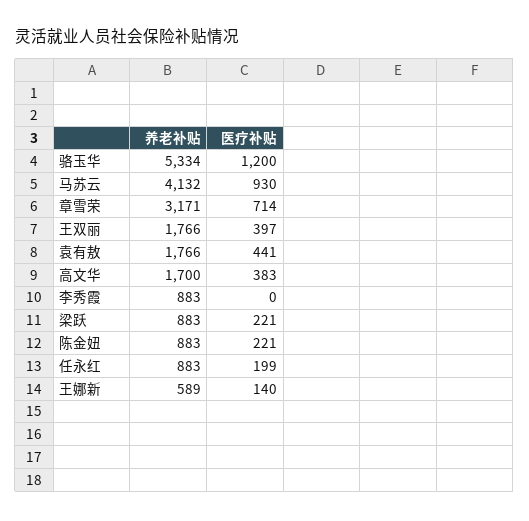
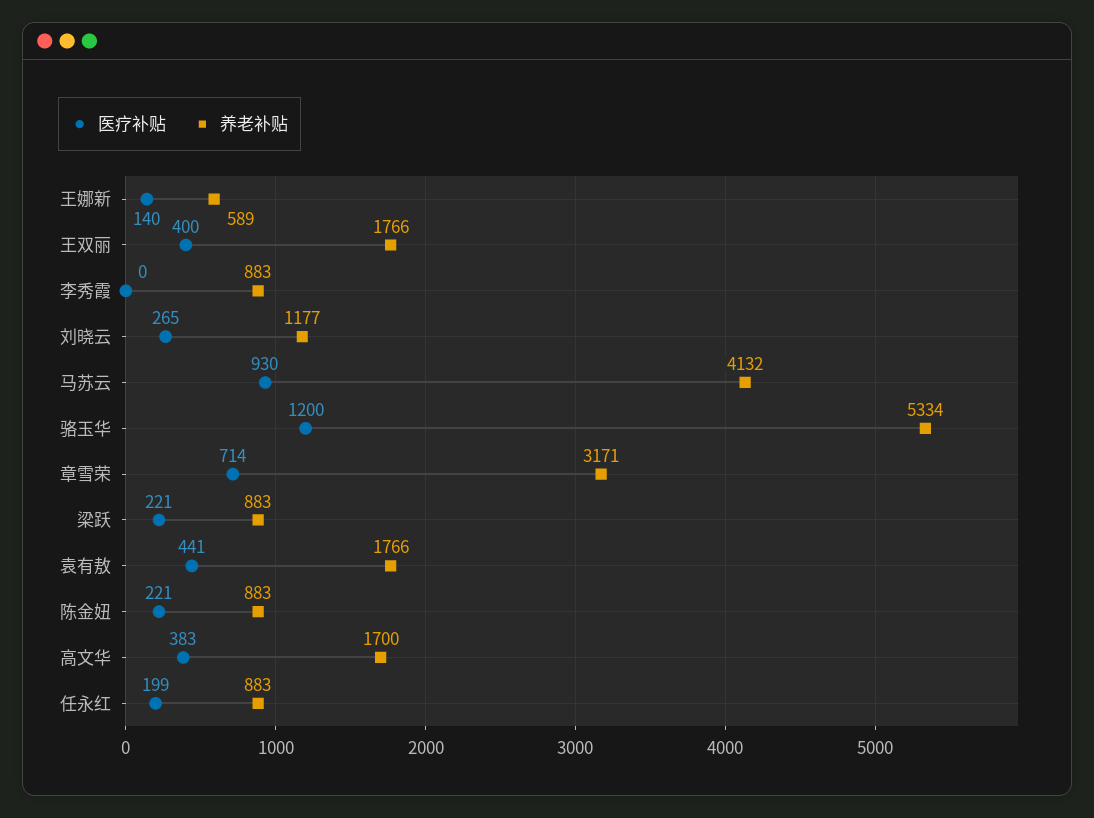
  {
    "养老补贴": {
      "骆玉华": 5334,
      "马苏云": 4132,
      "章雪荣": 3171,
      "王双丽": 1766,
      "袁有敖": 1766,
      "高文华": 1700,
      "李秀霞": 883,
      "梁跃": 883,
      "陈金妞": 883,
      "任永红": 883,
-     "王娜新": 589
+     "王娜新": 589,
+     "刘晓云": 1177
    },
    "医疗补贴": {
      "骆玉华": 1200,
      "马苏云": 930,
      "章雪荣": 714,
-     "王双丽": 397,
+     "王双丽": 400,
      "袁有敖": 441,
      "高文华": 383,
      "李秀霞": 0,
      "梁跃": 221,
      "陈金妞": 221,
      "任永红": 199,
-     "王娜新": 140
+     "王娜新": 140,
+     "刘晓云": 265
    }
  }

